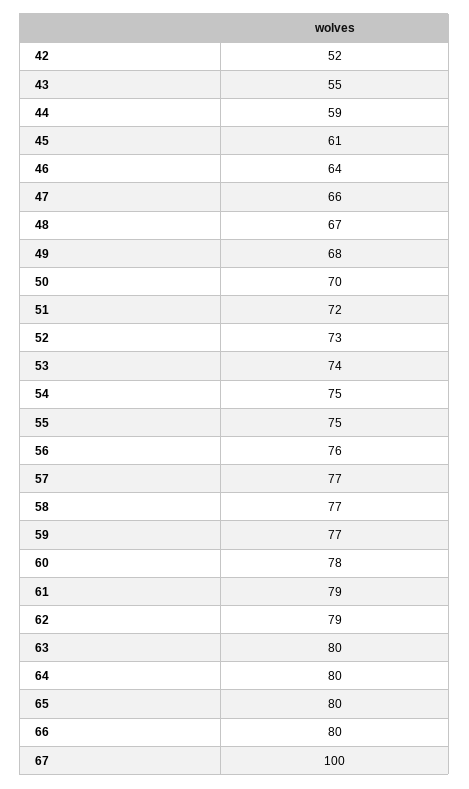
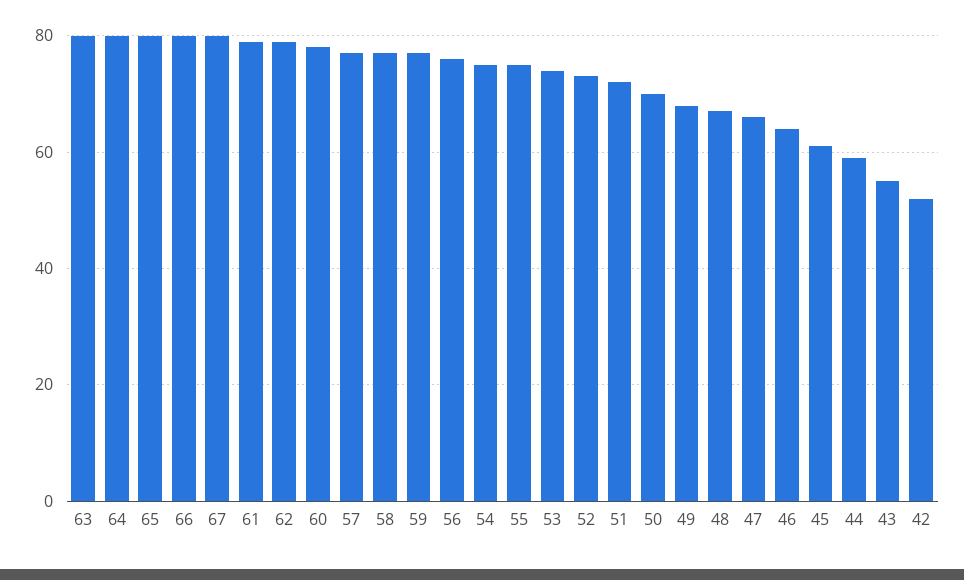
  {
    "42": 52,
    "43": 55,
    "44": 59,
    "45": 61,
    "46": 64,
    "47": 66,
    "48": 67,
    "49": 68,
    "50": 70,
    "51": 72,
    "52": 73,
    "53": 74,
    "54": 75,
    "55": 75,
    "56": 76,
    "57": 77,
    "58": 77,
    "59": 77,
    "60": 78,
    "61": 79,
    "62": 79,
    "63": 80,
    "64": 80,
    "65": 80,
    "66": 80,
-   "67": 100
+   "67": 80
  }

